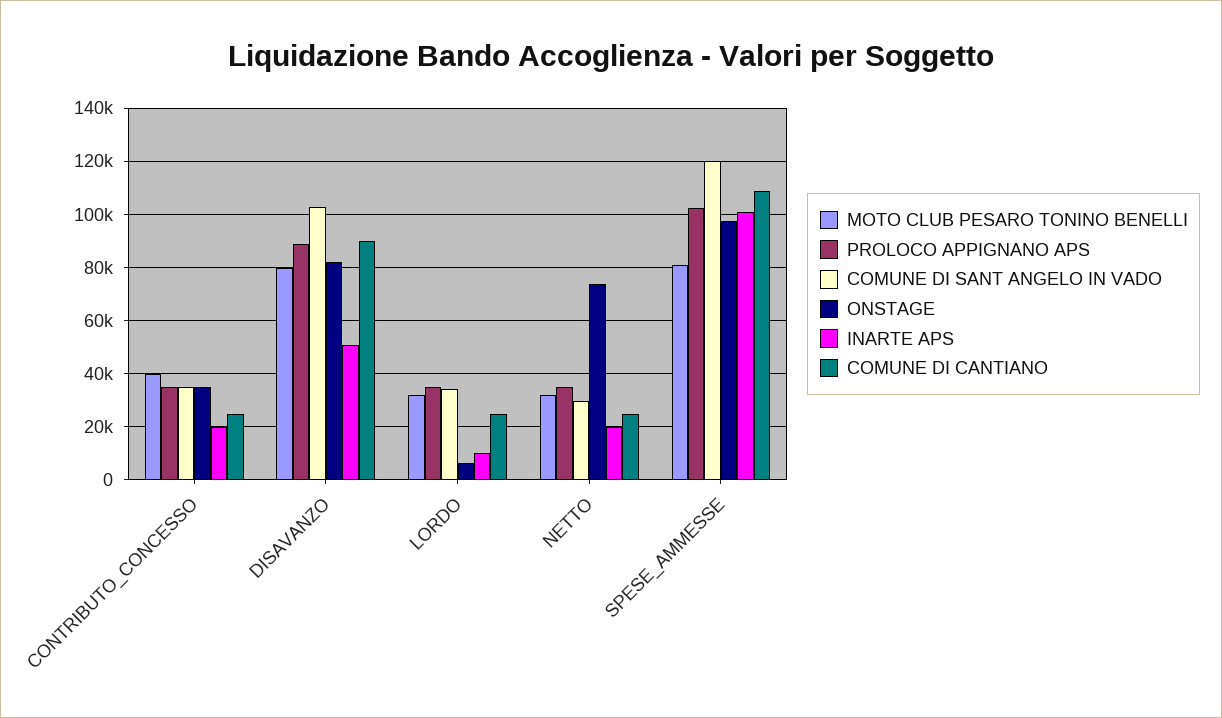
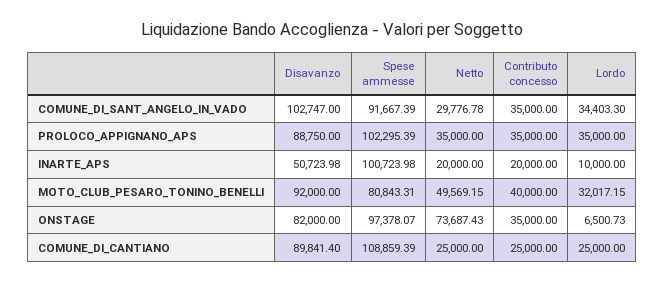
  {
    "MOTO CLUB PESARO TONINO BENELLI": {
      "CONTRIBUTO_CONCESSO": 40000,
-     "DISAVANZO": 80000,
+     "DISAVANZO": 92000,
      "LORDO": 32017.15,
-     "NETTO": 32500,
+     "NETTO": 49569.15,
      "SPESE_AMMESSE": 80843.31
    },
    "PROLOCO APPIGNANO APS": {
      "CONTRIBUTO_CONCESSO": 35000,
      "DISAVANZO": 88750,
      "LORDO": 35000,
      "NETTO": 35000,
      "SPESE_AMMESSE": 102295.39
    },
    "COMUNE DI SANT ANGELO IN VADO": {
      "CONTRIBUTO_CONCESSO": 35000,
      "DISAVANZO": 102747,
      "LORDO": 34403.3,
      "NETTO": 29776.78,
-     "SPESE_AMMESSE": 120000
+     "SPESE_AMMESSE": 91667.39
    },
    "ONSTAGE": {
      "CONTRIBUTO_CONCESSO": 35000,
      "DISAVANZO": 82000,
      "LORDO": 6500.73,
      "NETTO": 73687.43,
      "SPESE_AMMESSE": 97378.07
    },
    "INARTE APS": {
      "CONTRIBUTO_CONCESSO": 20000,
      "DISAVANZO": 50723.98,
      "LORDO": 10000,
      "NETTO": 20000,
      "SPESE_AMMESSE": 100723.98
    },
    "COMUNE DI CANTIANO": {
      "CONTRIBUTO_CONCESSO": 25000,
      "DISAVANZO": 89841.4,
      "LORDO": 25000,
      "NETTO": 25000,
      "SPESE_AMMESSE": 108859.39
    }
  }

